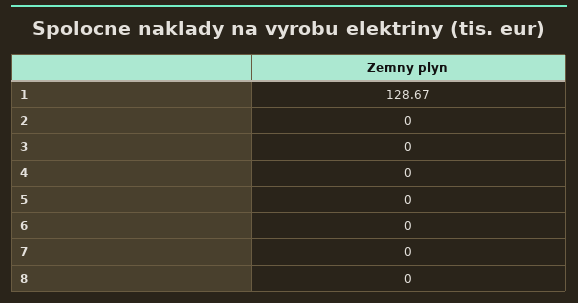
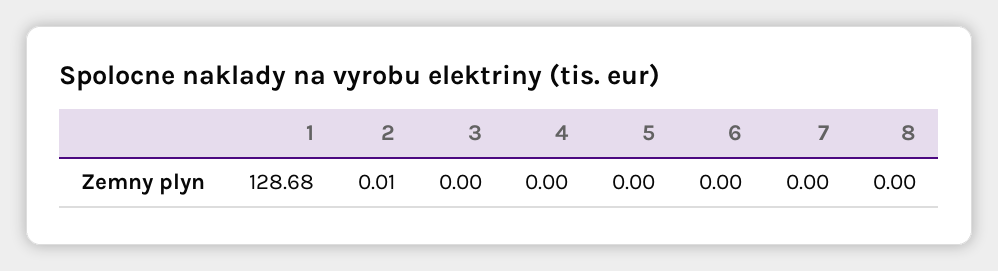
  {
-   "1": 128.67,
+   "1": 128.68,
-   "2": 0,
+   "2": 0.01,
    "3": 0,
    "4": 0,
    "5": 0,
    "6": 0,
    "7": 0,
    "8": 0
  }

